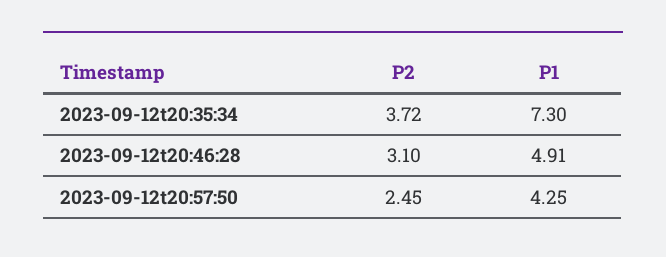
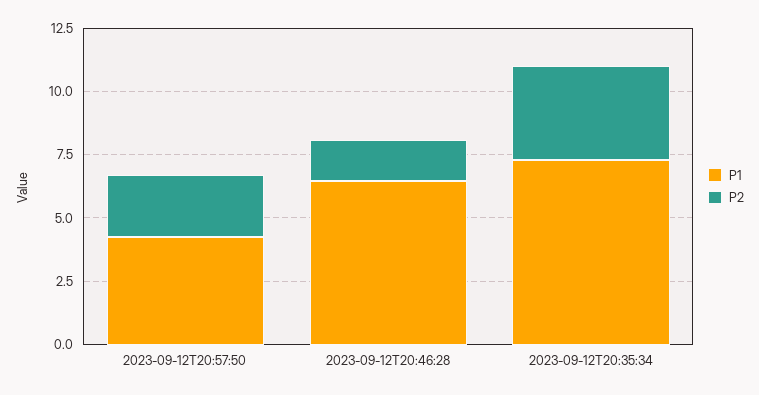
  {
    "P2": {
      "2023-09-12t20:35:34": 3.72,
-     "2023-09-12t20:46:28": 3.1,
+     "2023-09-12t20:46:28": 1.5,
      "2023-09-12t20:57:50": 2.45
    },
    "P1": {
      "2023-09-12t20:35:34": 7.3,
-     "2023-09-12t20:46:28": 4.91,
+     "2023-09-12t20:46:28": 6.5,
      "2023-09-12t20:57:50": 4.25
    }
  }

